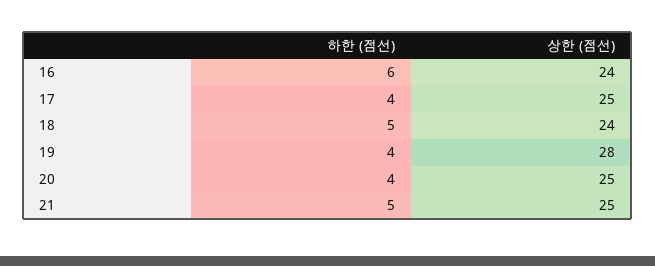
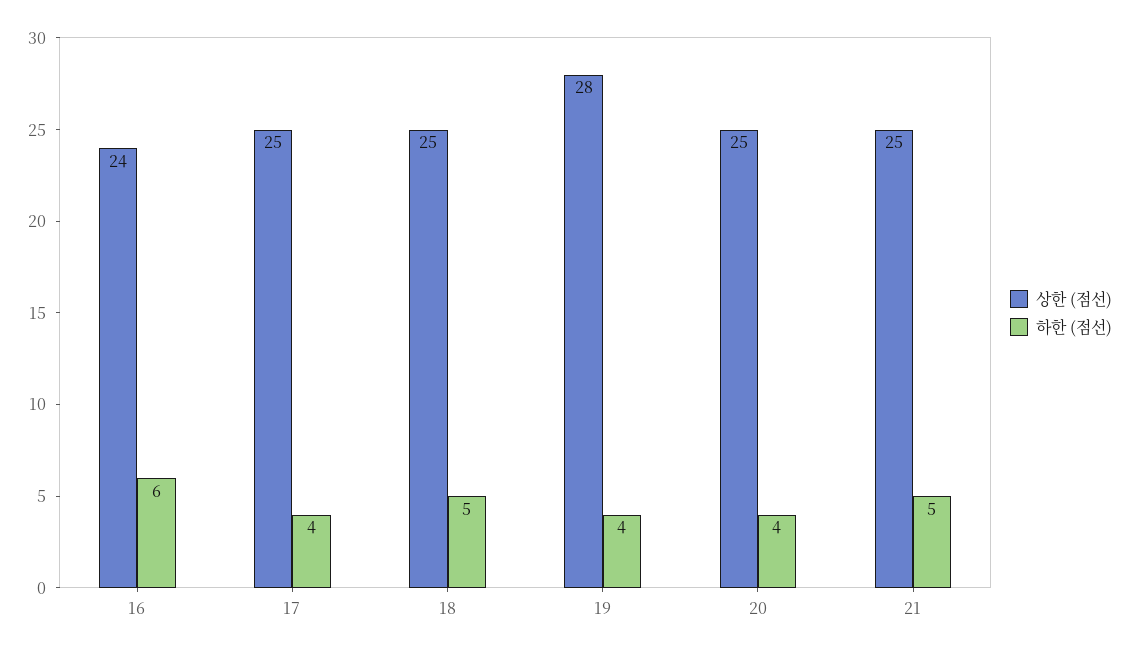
  {
    "하한 (점선)": {
      "16": 6,
      "17": 4,
      "18": 5,
      "19": 4,
      "20": 4,
      "21": 5
    },
    "상한 (점선)": {
      "16": 24,
      "17": 25,
-     "18": 24,
+     "18": 25,
      "19": 28,
      "20": 25,
      "21": 25
    }
  }

